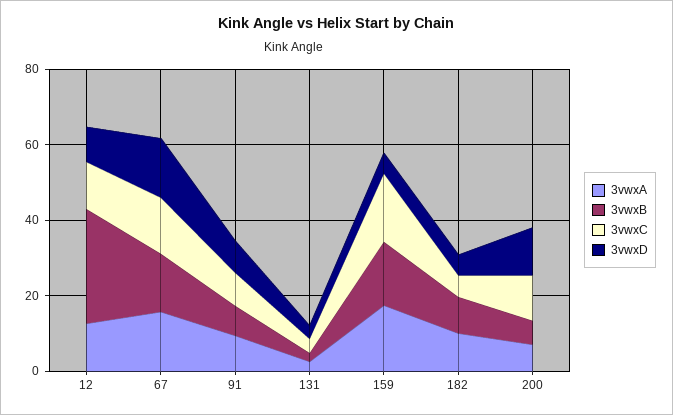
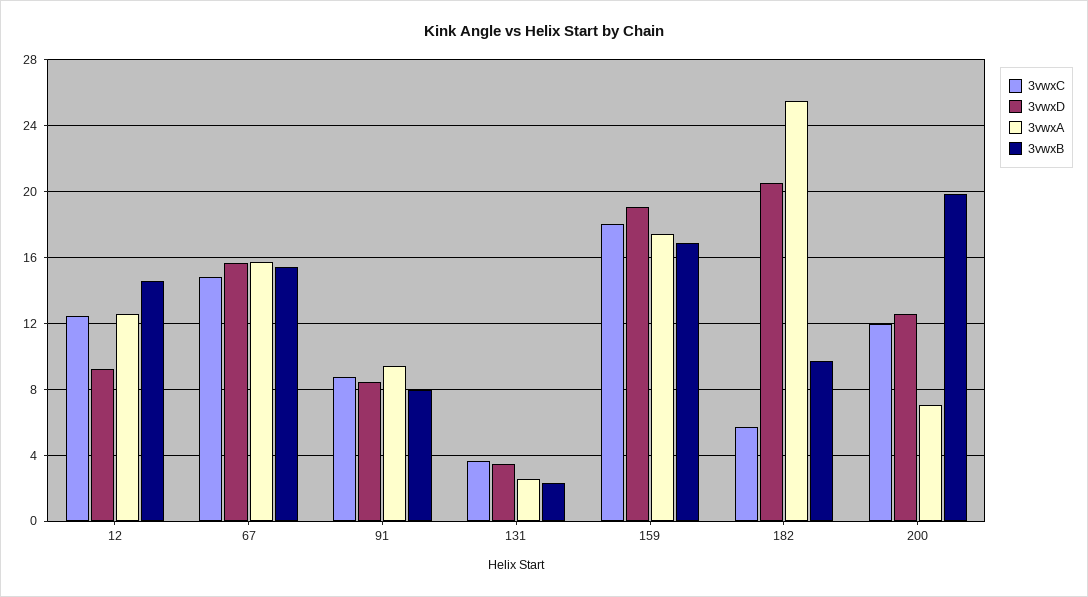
  {
    "3vwxA": {
      "12": 12.5,
      "67": 15.5,
      "91": 9.5,
      "131": 2.5,
      "159": 17.5,
-     "182": 10,
+     "182": 25.5,
      "200": 7
    },
    "3vwxB": {
-     "12": 30,
+     "12": 14.5,
      "67": 15.5,
      "91": 8,
      "131": 2.5,
      "159": 17,
      "182": 9.5,
-     "200": 5
+     "200": 20
    },
    "3vwxC": {
      "12": 12.5,
      "67": 15,
      "91": 9,
      "131": 3.5,
      "159": 18,
      "182": 5.5,
      "200": 12
    },
    "3vwxD": {
      "12": 9,
      "67": 15.5,
      "91": 8.5,
      "131": 3.5,
-     "159": 5,
+     "159": 19,
-     "182": 5,
+     "182": 20.5,
      "200": 12.5
    }
  }

